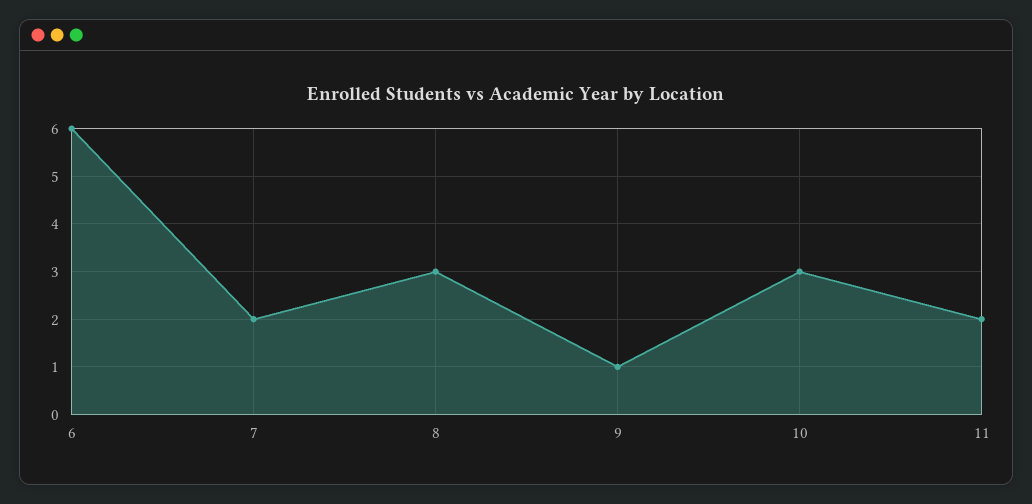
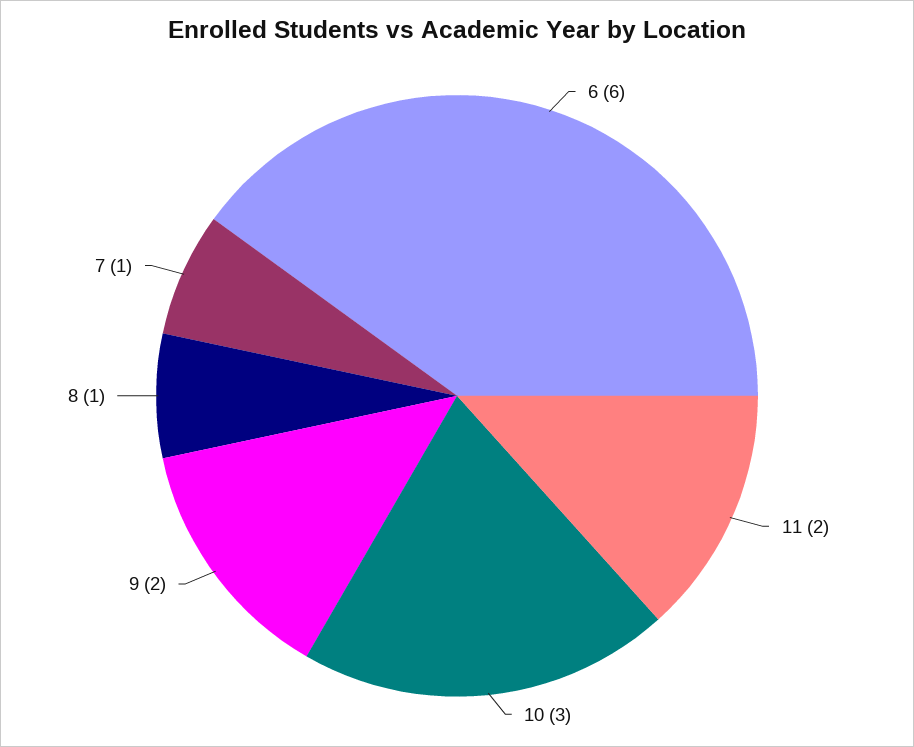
  {
    "6": 6,
-   "7": 2,
+   "7": 1,
-   "8": 3,
+   "8": 1,
-   "9": 1,
+   "9": 2,
    "10": 3,
    "11": 2
  }

